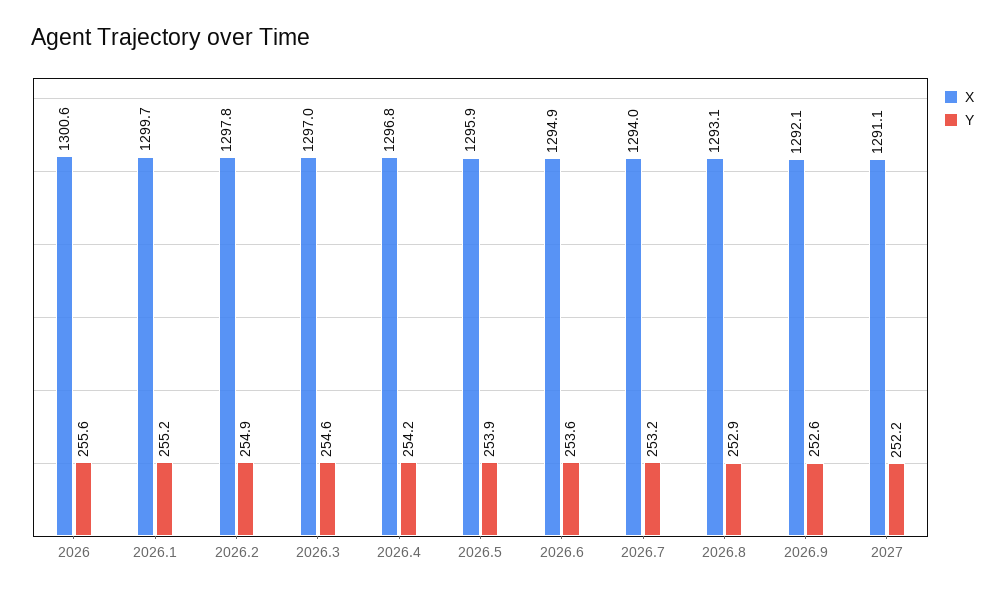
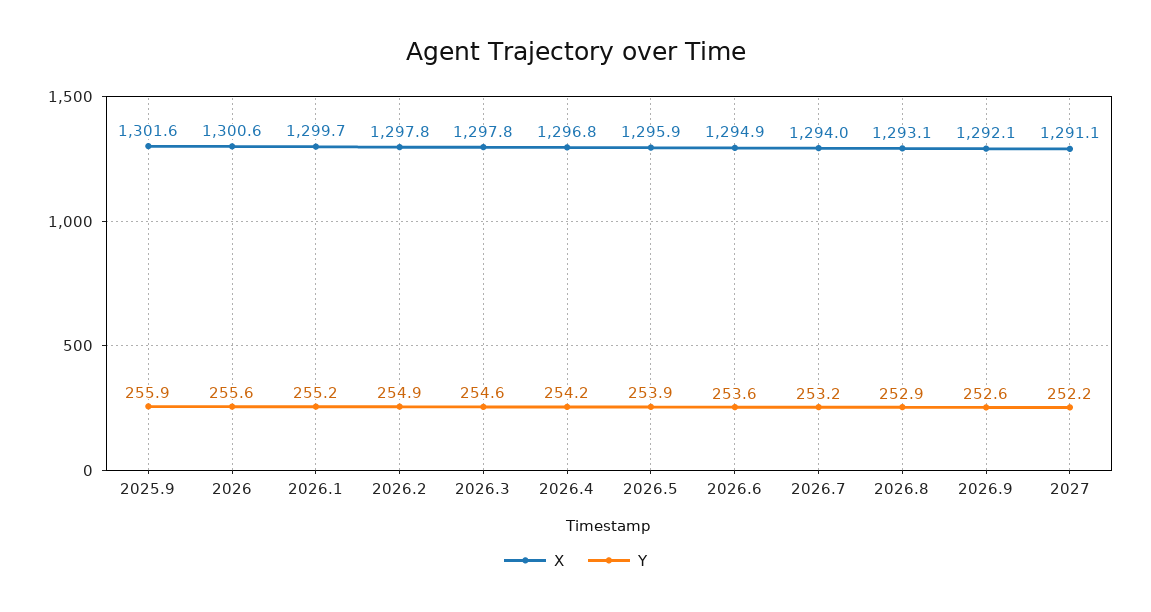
  {
    "X": {
      "2026": 1300.6,
      "2026.1": 1299.7,
      "2026.2": 1297.8,
-     "2026.3": 1297,
+     "2026.3": 1297.8,
      "2026.4": 1296.8,
      "2026.5": 1295.9,
      "2026.6": 1294.9,
      "2026.7": 1294,
      "2026.8": 1293.1,
      "2026.9": 1292.1,
-     "2027": 1291.1
+     "2027": 1291.1,
+     "2025.9": 1301.6
    },
    "Y": {
      "2026": 255.6,
      "2026.1": 255.2,
      "2026.2": 254.9,
      "2026.3": 254.6,
      "2026.4": 254.2,
      "2026.5": 253.9,
      "2026.6": 253.6,
      "2026.7": 253.2,
      "2026.8": 252.9,
      "2026.9": 252.6,
-     "2027": 252.2
+     "2027": 252.2,
+     "2025.9": 255.9
    }
  }

